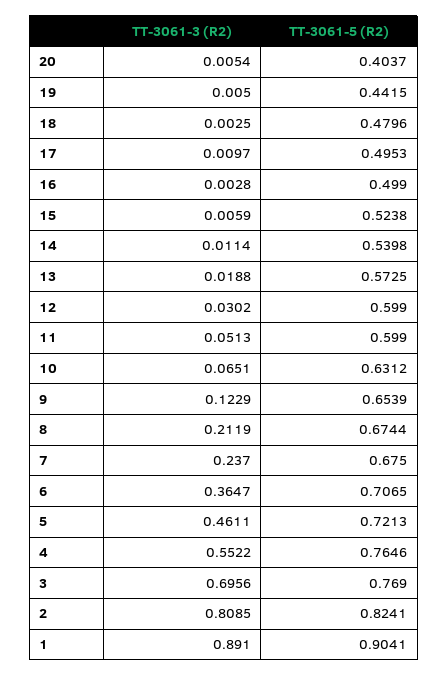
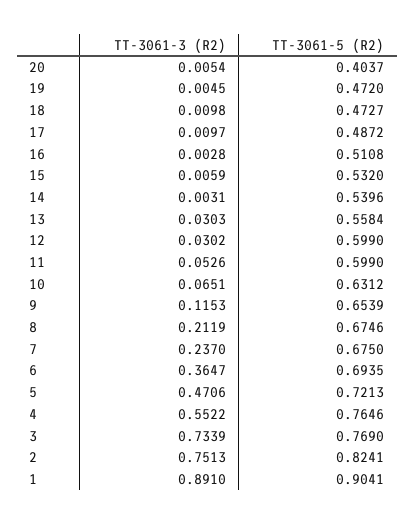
  {
    "TT-3061-3 (R2)": {
      "20": 0.0054,
-     "19": 0.005,
+     "19": 0.0045,
-     "18": 0.0025,
+     "18": 0.0098,
      "17": 0.0097,
      "16": 0.0028,
      "15": 0.0059,
-     "14": 0.0114,
+     "14": 0.0031,
-     "13": 0.0188,
+     "13": 0.0303,
      "12": 0.0302,
-     "11": 0.0513,
+     "11": 0.0526,
      "10": 0.0651,
-     "9": 0.1229,
+     "9": 0.1153,
      "8": 0.2119,
      "7": 0.237,
      "6": 0.3647,
-     "5": 0.4611,
+     "5": 0.4706,
      "4": 0.5522,
-     "3": 0.6956,
+     "3": 0.7339,
-     "2": 0.8085,
+     "2": 0.7513,
      "1": 0.891
    },
    "TT-3061-5 (R2)": {
      "20": 0.4037,
-     "19": 0.4415,
+     "19": 0.472,
-     "18": 0.4796,
+     "18": 0.4727,
-     "17": 0.4953,
+     "17": 0.4872,
-     "16": 0.499,
+     "16": 0.5108,
-     "15": 0.5238,
+     "15": 0.532,
-     "14": 0.5398,
+     "14": 0.5396,
-     "13": 0.5725,
+     "13": 0.5584,
      "12": 0.599,
      "11": 0.599,
      "10": 0.6312,
      "9": 0.6539,
-     "8": 0.6744,
+     "8": 0.6746,
      "7": 0.675,
-     "6": 0.7065,
+     "6": 0.6935,
      "5": 0.7213,
      "4": 0.7646,
      "3": 0.769,
      "2": 0.8241,
      "1": 0.9041
    }
  }

